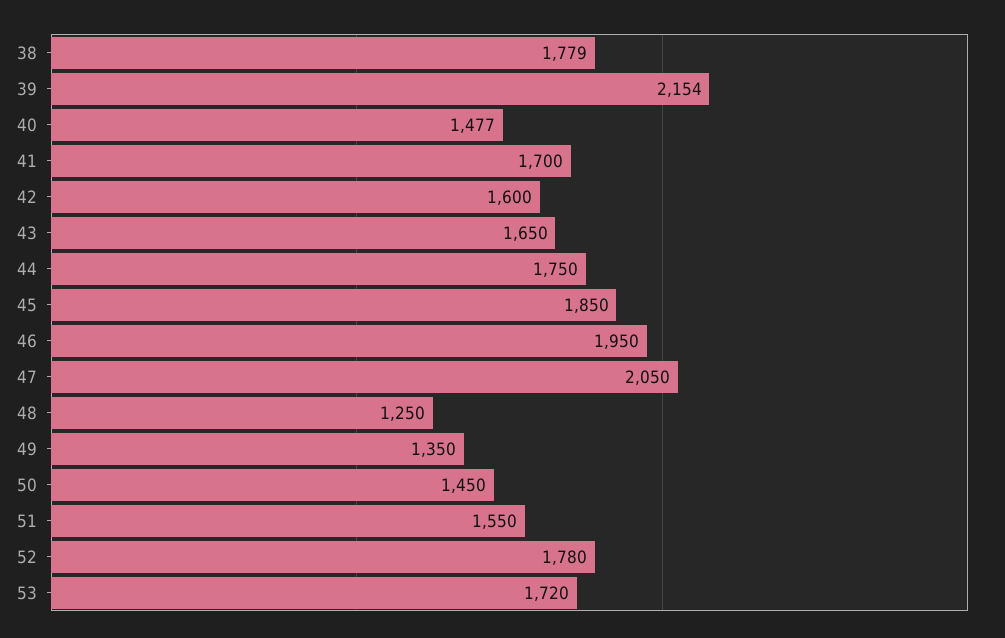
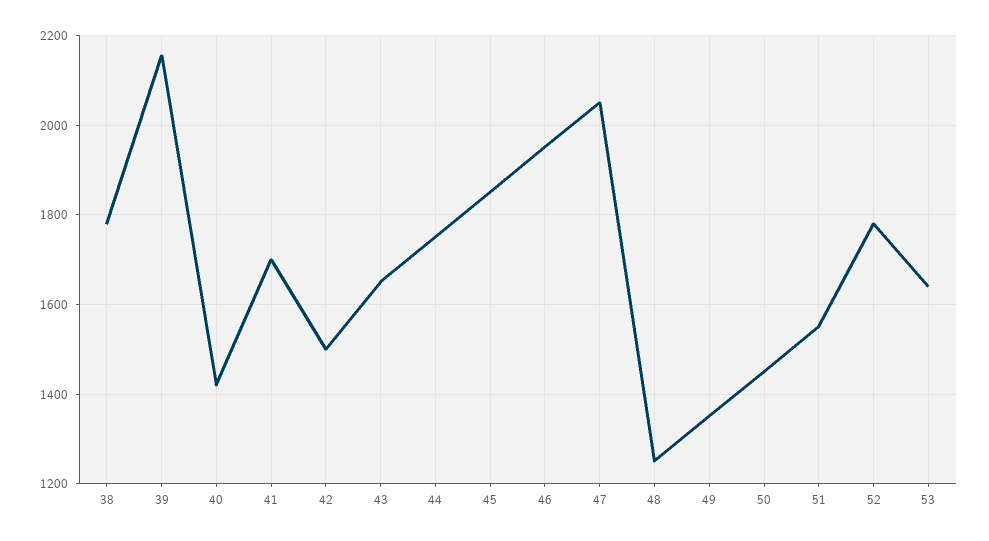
  {
    "38": 1779,
    "39": 2154,
-   "40": 1477,
+   "40": 1420,
    "41": 1700,
-   "42": 1600,
+   "42": 1500,
    "43": 1650,
    "44": 1750,
    "45": 1850,
    "46": 1950,
    "47": 2050,
    "48": 1250,
    "49": 1350,
    "50": 1450,
    "51": 1550,
    "52": 1780,
-   "53": 1720
+   "53": 1640
  }

